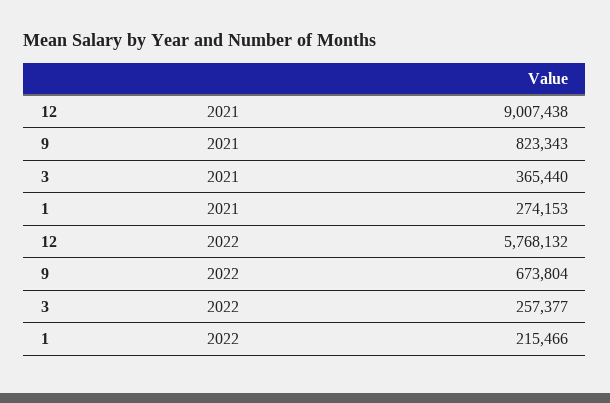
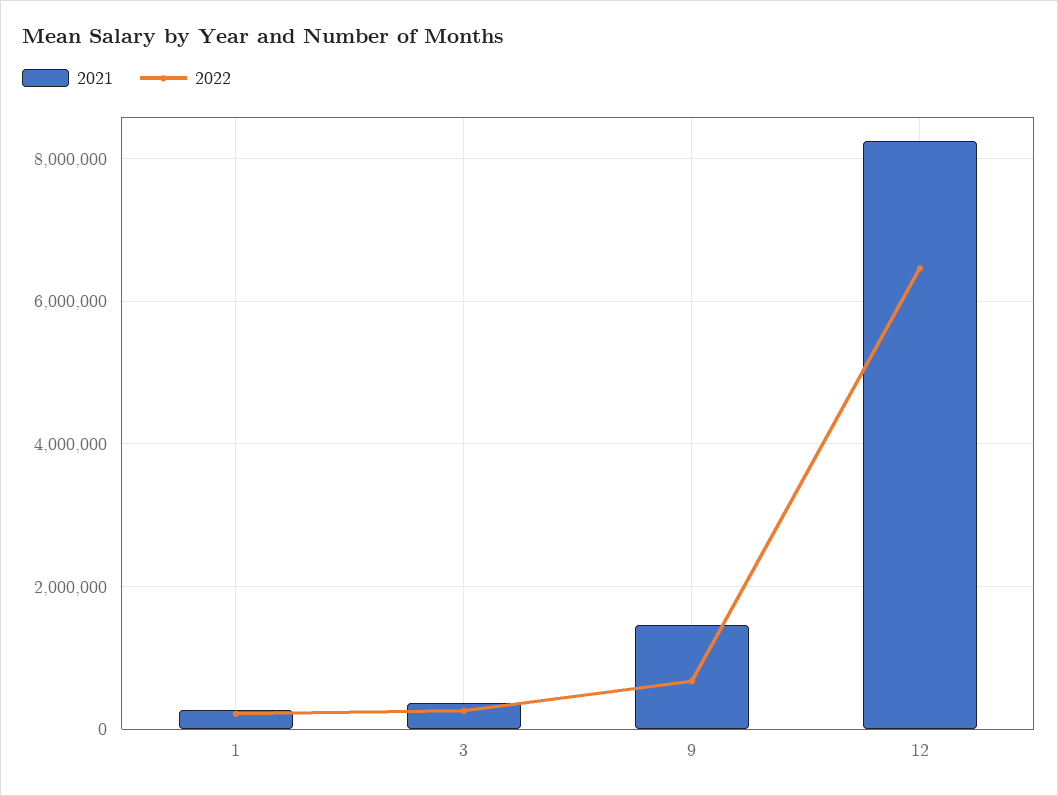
  {
    "2021": {
-     "12": 9007438,
+     "12": 8200000,
-     "9": 823343,
+     "9": 1400000,
      "3": 365440,
      "1": 274153
    },
    "2022": {
-     "12": 5768132,
+     "12": 6400000,
      "9": 673804,
      "3": 257377,
      "1": 215466
    }
  }

